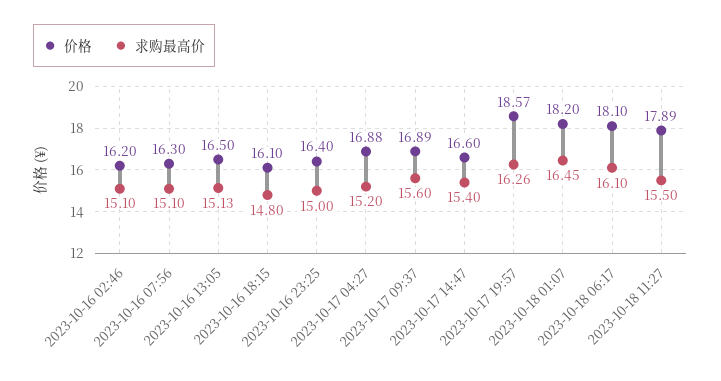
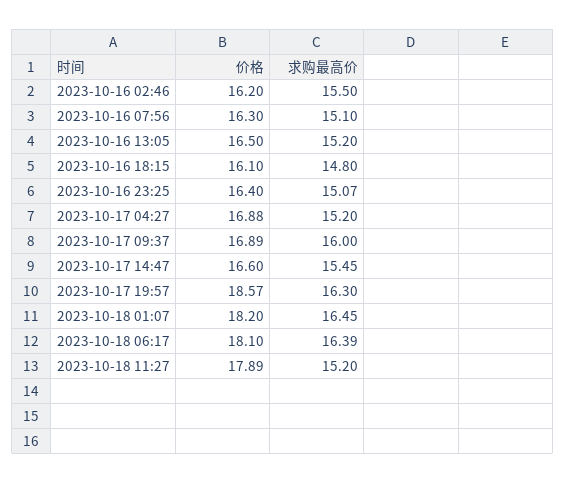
  {
    "价格": {
      "2023-10-16 02:46": 16.2,
      "2023-10-16 07:56": 16.3,
      "2023-10-16 13:05": 16.5,
      "2023-10-16 18:15": 16.1,
      "2023-10-16 23:25": 16.4,
      "2023-10-17 04:27": 16.88,
      "2023-10-17 09:37": 16.89,
      "2023-10-17 14:47": 16.6,
      "2023-10-17 19:57": 18.57,
      "2023-10-18 01:07": 18.2,
      "2023-10-18 06:17": 18.1,
      "2023-10-18 11:27": 17.89
    },
    "求购最高价": {
-     "2023-10-16 02:46": 15.1,
+     "2023-10-16 02:46": 15.5,
      "2023-10-16 07:56": 15.1,
-     "2023-10-16 13:05": 15.13,
+     "2023-10-16 13:05": 15.2,
      "2023-10-16 18:15": 14.8,
-     "2023-10-16 23:25": 15,
+     "2023-10-16 23:25": 15.07,
      "2023-10-17 04:27": 15.2,
-     "2023-10-17 09:37": 15.6,
+     "2023-10-17 09:37": 16,
-     "2023-10-17 14:47": 15.4,
+     "2023-10-17 14:47": 15.45,
-     "2023-10-17 19:57": 16.26,
+     "2023-10-17 19:57": 16.3,
      "2023-10-18 01:07": 16.45,
-     "2023-10-18 06:17": 16.1,
+     "2023-10-18 06:17": 16.39,
-     "2023-10-18 11:27": 15.5
+     "2023-10-18 11:27": 15.2
    }
  }

